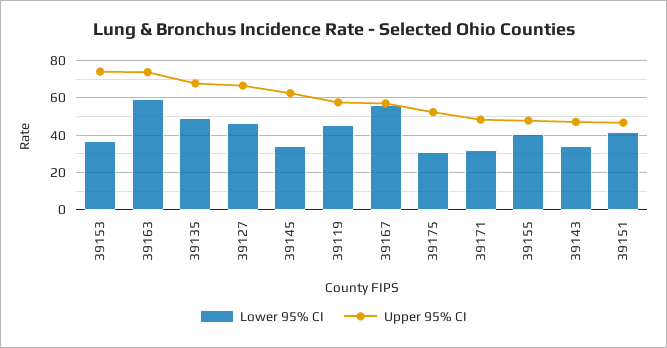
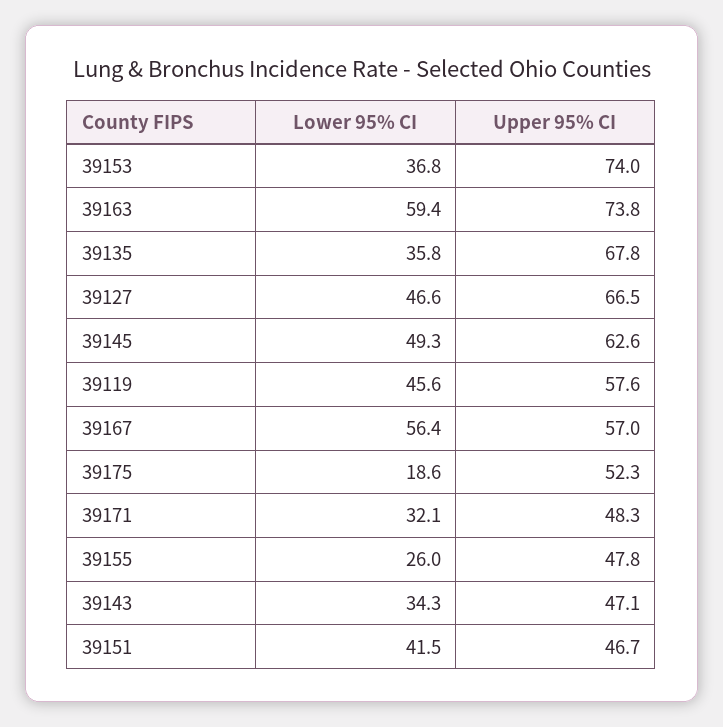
  {
    "Lower 95% CI": {
      "39153": 36.8,
      "39163": 59.4,
-     "39135": 50,
+     "39135": 35.8,
      "39127": 46.6,
-     "39145": 35,
+     "39145": 49.3,
      "39119": 45.6,
      "39167": 56.4,
-     "39175": 30,
+     "39175": 18.6,
      "39171": 32.1,
-     "39155": 40,
+     "39155": 26,
      "39143": 34.3,
      "39151": 41.5
    },
    "Upper 95% CI": {
      "39153": 74,
      "39163": 73.8,
      "39135": 67.8,
      "39127": 66.5,
      "39145": 62.6,
      "39119": 57.6,
      "39167": 57,
      "39175": 52.3,
      "39171": 48.3,
      "39155": 47.8,
      "39143": 47.1,
      "39151": 46.7
    }
  }

